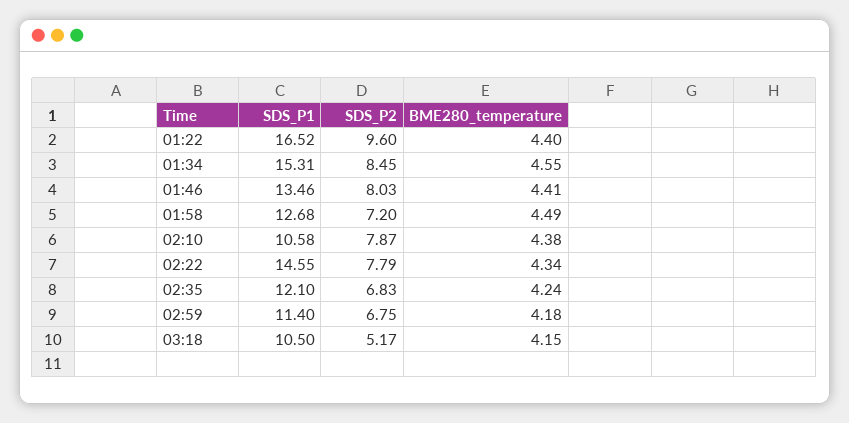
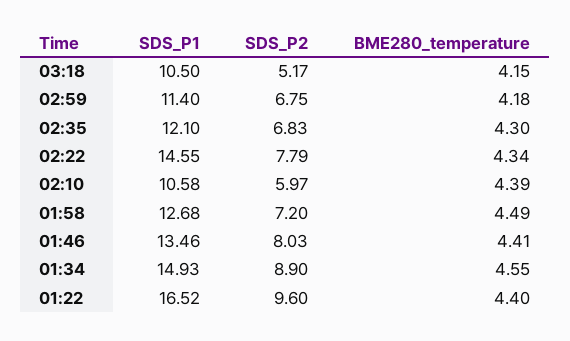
  {
    "SDS_P1": {
      "01:22": 16.52,
-     "01:34": 15.31,
+     "01:34": 14.93,
      "01:46": 13.46,
      "01:58": 12.68,
      "02:10": 10.58,
      "02:22": 14.55,
      "02:35": 12.1,
      "02:59": 11.4,
      "03:18": 10.5
    },
    "SDS_P2": {
      "01:22": 9.6,
-     "01:34": 8.45,
+     "01:34": 8.9,
      "01:46": 8.03,
      "01:58": 7.2,
-     "02:10": 7.87,
+     "02:10": 5.97,
      "02:22": 7.79,
      "02:35": 6.83,
      "02:59": 6.75,
      "03:18": 5.17
    },
    "BME280_temperature": {
      "01:22": 4.4,
      "01:34": 4.55,
      "01:46": 4.41,
      "01:58": 4.49,
-     "02:10": 4.38,
+     "02:10": 4.39,
      "02:22": 4.34,
-     "02:35": 4.24,
+     "02:35": 4.3,
      "02:59": 4.18,
      "03:18": 4.15
    }
  }

